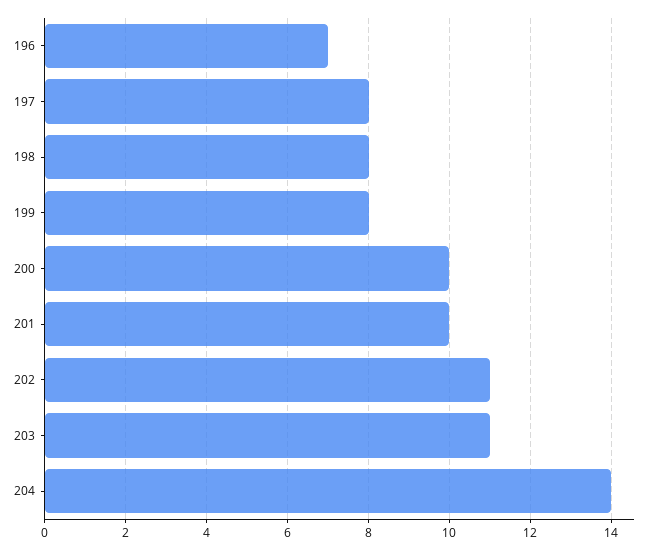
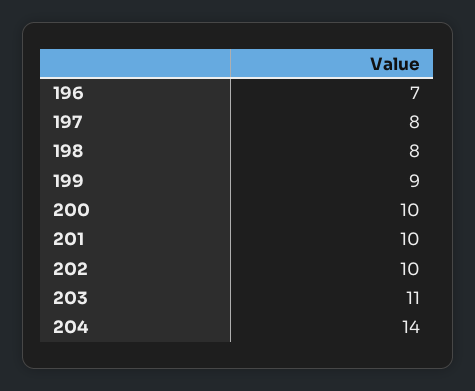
  {
    "196": 7,
    "197": 8,
    "198": 8,
-   "199": 8,
+   "199": 9,
    "200": 10,
    "201": 10,
-   "202": 11,
+   "202": 10,
    "203": 11,
    "204": 14
  }

